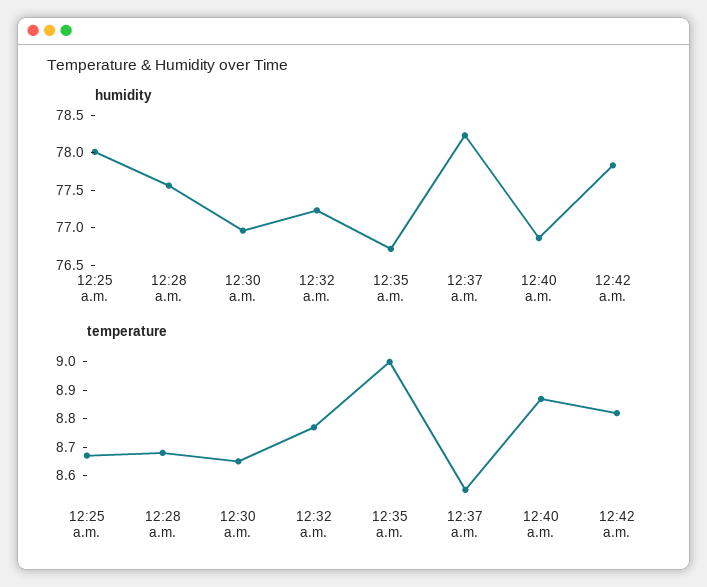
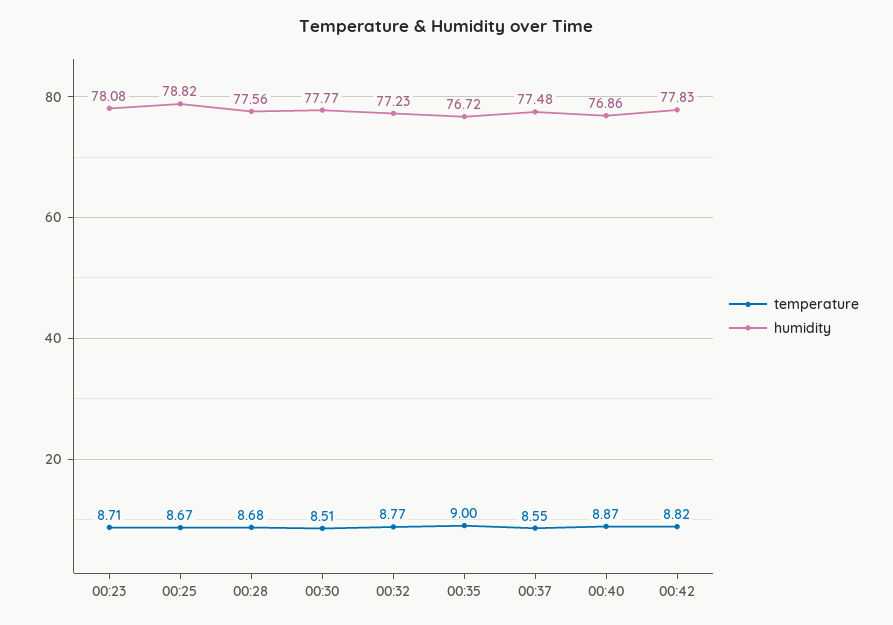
  {
    "humidity": {
-     "12:25 a.m.": 78,
+     "12:25 a.m.": 78.82,
      "12:28 a.m.": 77.56,
-     "12:30 a.m.": 77,
+     "12:30 a.m.": 77.77,
      "12:32 a.m.": 77.23,
      "12:35 a.m.": 76.72,
-     "12:37 a.m.": 78.25,
+     "12:37 a.m.": 77.48,
      "12:40 a.m.": 76.86,
-     "12:42 a.m.": 77.83
+     "12:42 a.m.": 77.83,
+     "00:23": 78.08
    },
    "temperature": {
      "12:25 a.m.": 8.67,
      "12:28 a.m.": 8.68,
-     "12:30 a.m.": 8.65,
+     "12:30 a.m.": 8.51,
      "12:32 a.m.": 8.77,
      "12:35 a.m.": 9,
      "12:37 a.m.": 8.55,
      "12:40 a.m.": 8.87,
-     "12:42 a.m.": 8.82
+     "12:42 a.m.": 8.82,
+     "00:23": 8.71
    }
  }

